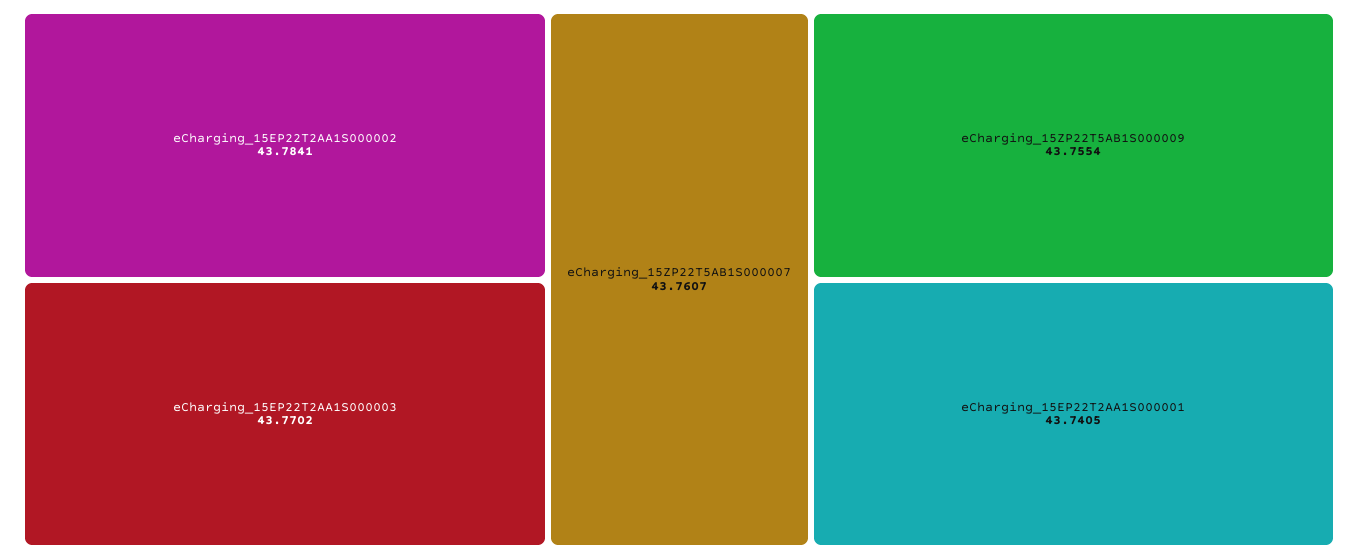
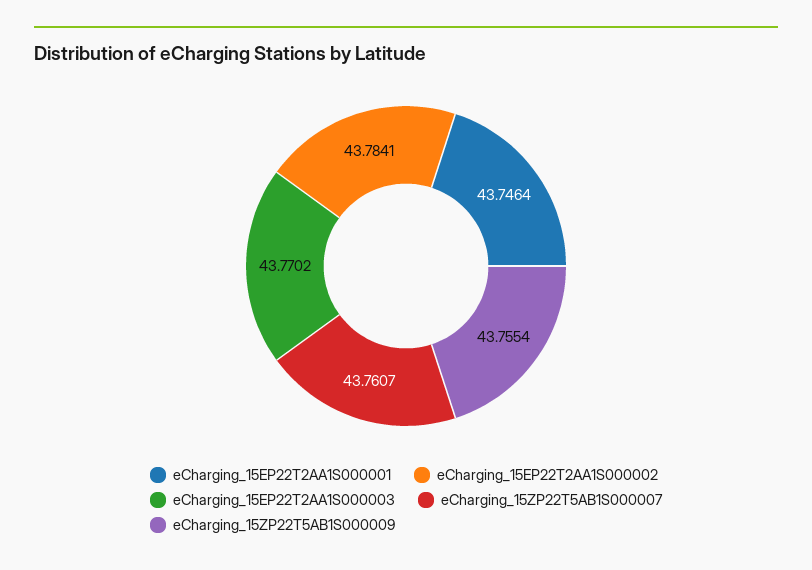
  {
    "eCharging_15EP22T2AA1S000002": 43.7841,
    "eCharging_15EP22T2AA1S000003": 43.7702,
    "eCharging_15ZP22T5AB1S000007": 43.7607,
    "eCharging_15ZP22T5AB1S000009": 43.7554,
-   "eCharging_15EP22T2AA1S000001": 43.7405
+   "eCharging_15EP22T2AA1S000001": 43.7464
  }

